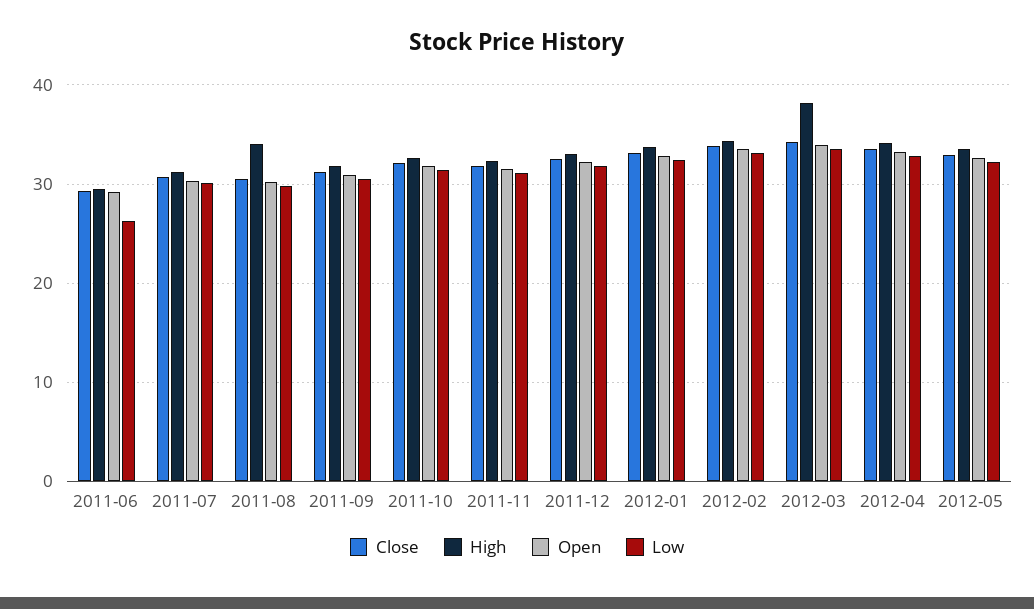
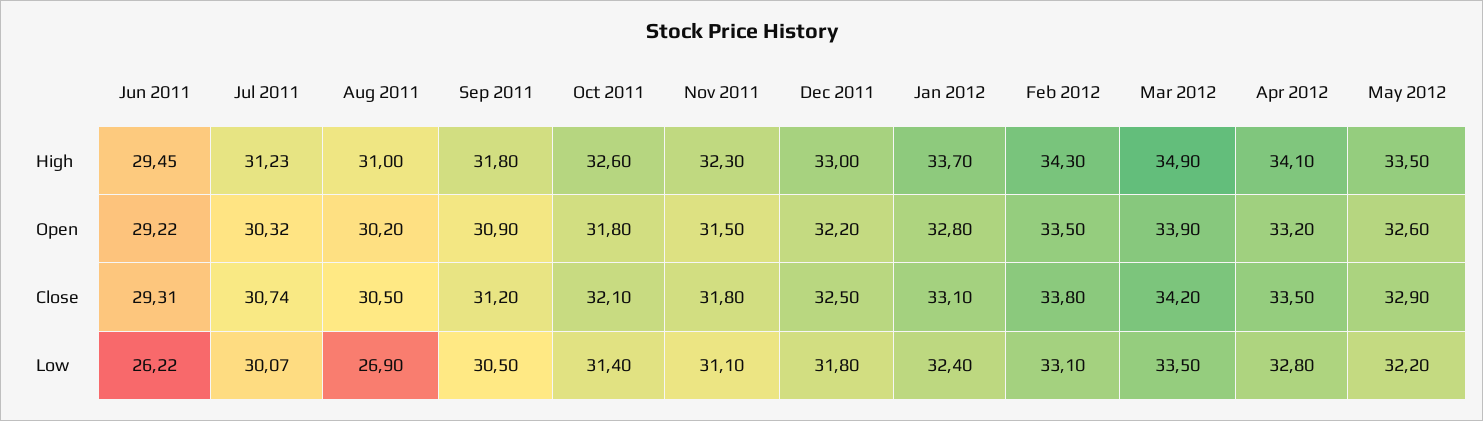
  {
    "Close": {
      "2011-06": 29.31,
      "2011-07": 30.74,
      "2011-08": 30.5,
      "2011-09": 31.2,
      "2011-10": 32.1,
      "2011-11": 31.8,
      "2011-12": 32.5,
      "2012-01": 33.1,
      "2012-02": 33.8,
      "2012-03": 34.2,
      "2012-04": 33.5,
      "2012-05": 32.9
    },
    "High": {
      "2011-06": 29.45,
      "2011-07": 31.23,
-     "2011-08": 34,
+     "2011-08": 31,
      "2011-09": 31.8,
      "2011-10": 32.6,
      "2011-11": 32.3,
      "2011-12": 33,
      "2012-01": 33.7,
      "2012-02": 34.3,
-     "2012-03": 38,
+     "2012-03": 34.9,
      "2012-04": 34.1,
      "2012-05": 33.5
    },
    "Open": {
      "2011-06": 29.22,
      "2011-07": 30.32,
      "2011-08": 30.2,
      "2011-09": 30.9,
      "2011-10": 31.8,
      "2011-11": 31.5,
      "2011-12": 32.2,
      "2012-01": 32.8,
      "2012-02": 33.5,
      "2012-03": 33.9,
      "2012-04": 33.2,
      "2012-05": 32.6
    },
    "Low": {
      "2011-06": 26.22,
      "2011-07": 30.07,
-     "2011-08": 30,
+     "2011-08": 26.9,
      "2011-09": 30.5,
      "2011-10": 31.4,
      "2011-11": 31.1,
      "2011-12": 31.8,
      "2012-01": 32.4,
      "2012-02": 33.1,
      "2012-03": 33.5,
      "2012-04": 32.8,
      "2012-05": 32.2
    }
  }

